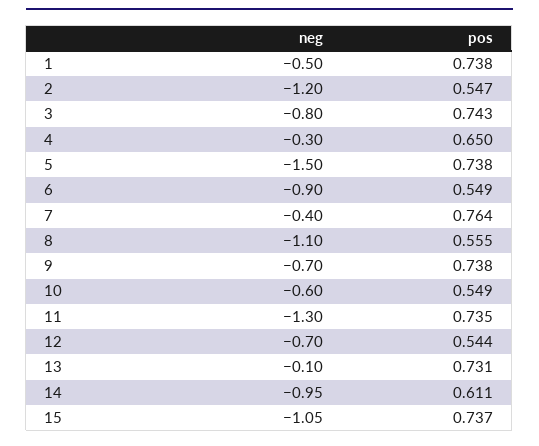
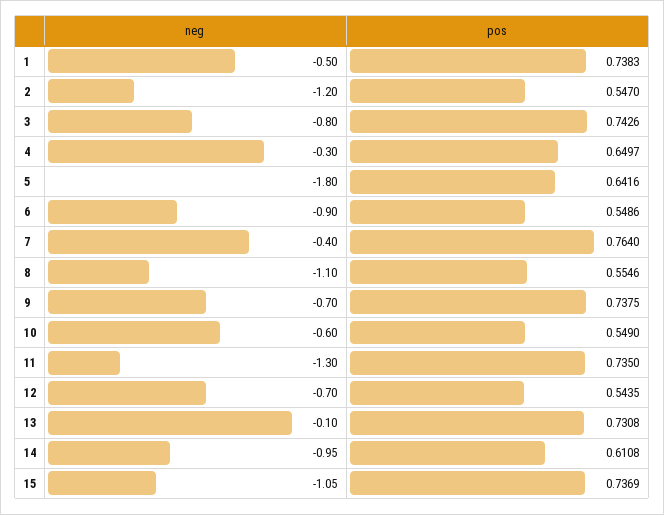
  {
    "neg": {
      "1": -0.5,
      "2": -1.2,
      "3": -0.8,
      "4": -0.3,
-     "5": -1.5,
+     "5": -1.8,
      "6": -0.9,
      "7": -0.4,
      "8": -1.1,
      "9": -0.7,
      "10": -0.6,
      "11": -1.3,
      "12": -0.7,
      "13": -0.1,
      "14": -0.95,
      "15": -1.05
    },
    "pos": {
      "1": 0.7383,
      "2": 0.547,
      "3": 0.7426,
      "4": 0.6497,
-     "5": 0.738,
+     "5": 0.6416,
      "6": 0.5486,
      "7": 0.764,
      "8": 0.5546,
      "9": 0.7375,
      "10": 0.549,
      "11": 0.735,
      "12": 0.5435,
      "13": 0.7308,
      "14": 0.6108,
      "15": 0.7369
    }
  }

